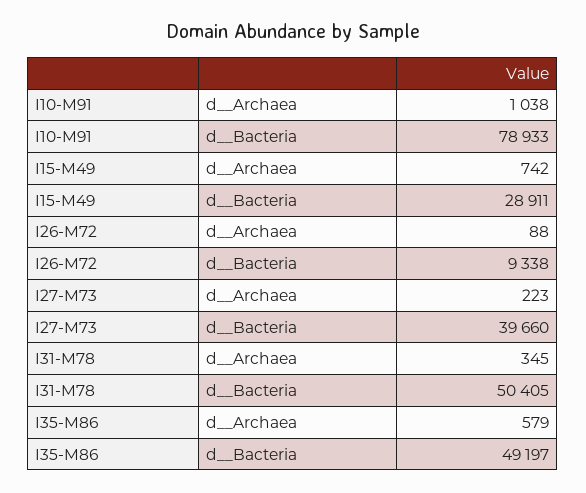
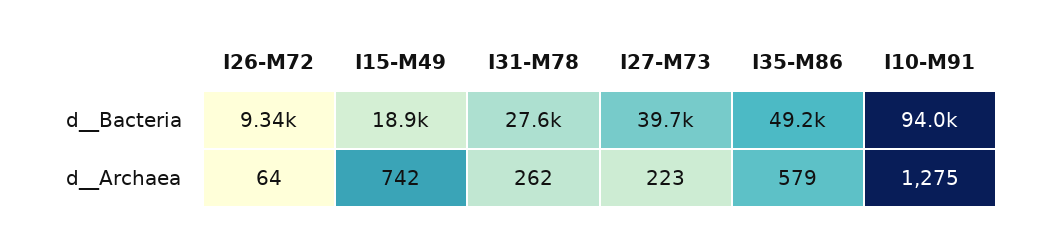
  {
    "I10-M91": {
-     "d__Archaea": 1038,
+     "d__Archaea": 1275,
-     "d__Bacteria": 78933
+     "d__Bacteria": 94000
    },
    "I15-M49": {
      "d__Archaea": 742,
-     "d__Bacteria": 28911
+     "d__Bacteria": 18900
    },
    "I26-M72": {
-     "d__Archaea": 88,
+     "d__Archaea": 64,
      "d__Bacteria": 9338
    },
    "I27-M73": {
      "d__Archaea": 223,
      "d__Bacteria": 39660
    },
    "I31-M78": {
-     "d__Archaea": 345,
+     "d__Archaea": 262,
-     "d__Bacteria": 50405
+     "d__Bacteria": 27600
    },
    "I35-M86": {
      "d__Archaea": 579,
      "d__Bacteria": 49197
    }
  }

